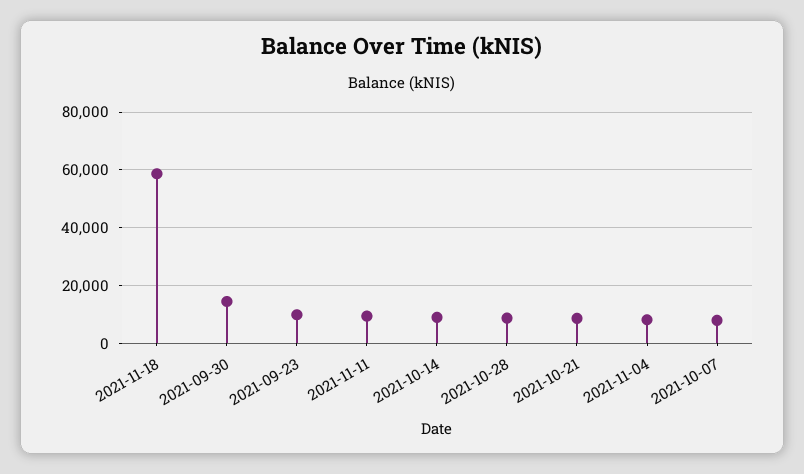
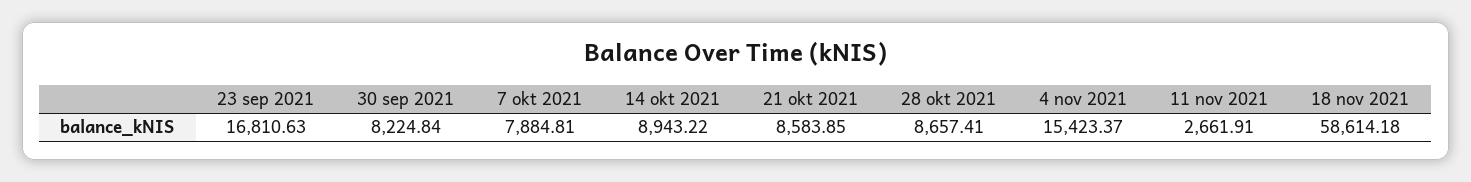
  {
    "2021-11-18": 58614.18,
-   "2021-09-30": 15000,
+   "2021-09-30": 8224.84,
-   "2021-09-23": 10000,
+   "2021-09-23": 16810.63,
-   "2021-11-11": 10000,
+   "2021-11-11": 2661.91,
    "2021-10-14": 8943.22,
    "2021-10-28": 8657.41,
    "2021-10-21": 8583.85,
-   "2021-11-04": 7500,
+   "2021-11-04": 15423.37,
    "2021-10-07": 7884.81
  }

